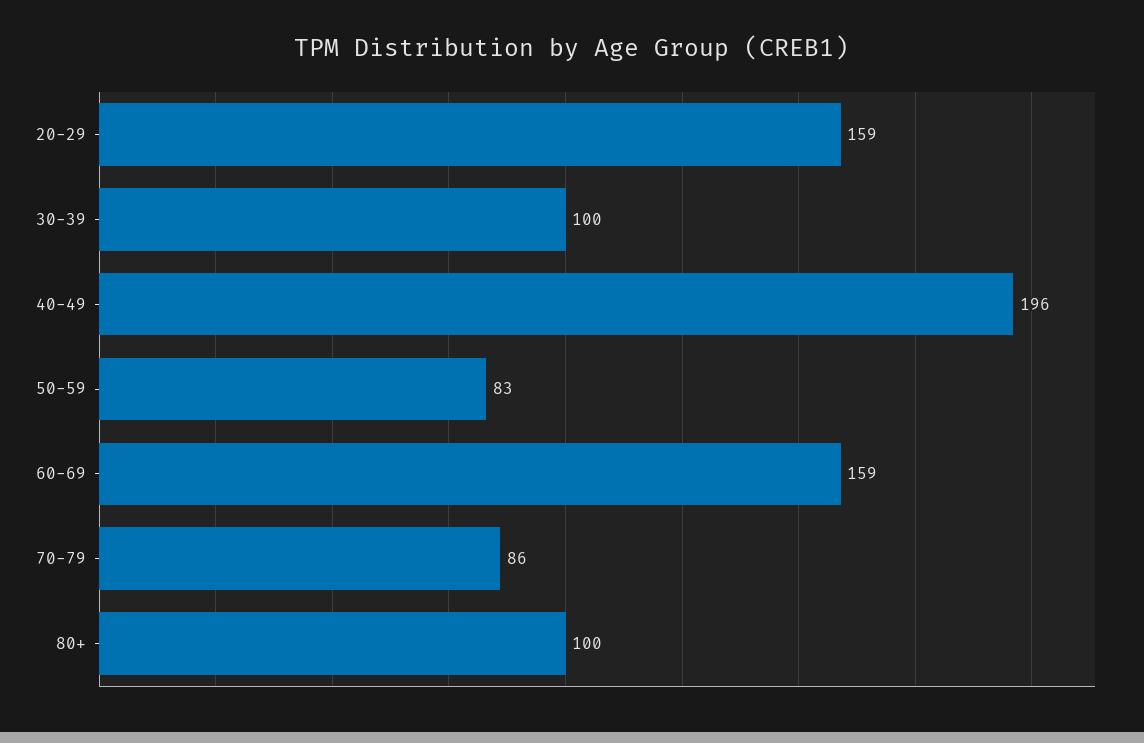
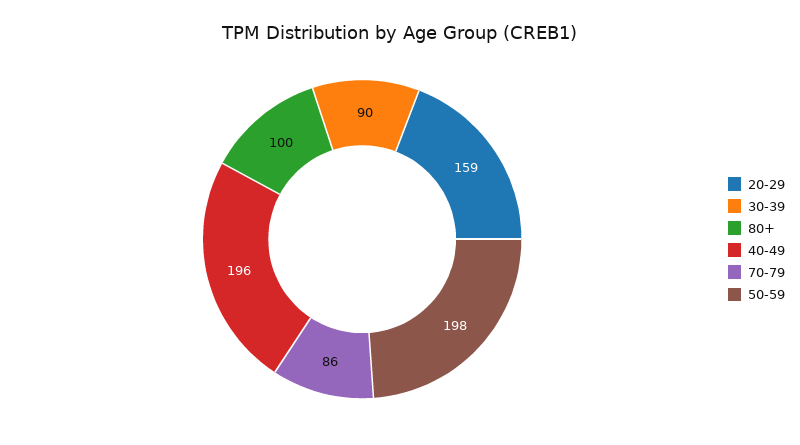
  {
    "20-29": 159,
-   "30-39": 100,
+   "30-39": 90,
    "40-49": 196,
-   "50-59": 83,
+   "50-59": 198,
-   "60-69": 159,
    "70-79": 86,
    "80+": 100
  }

